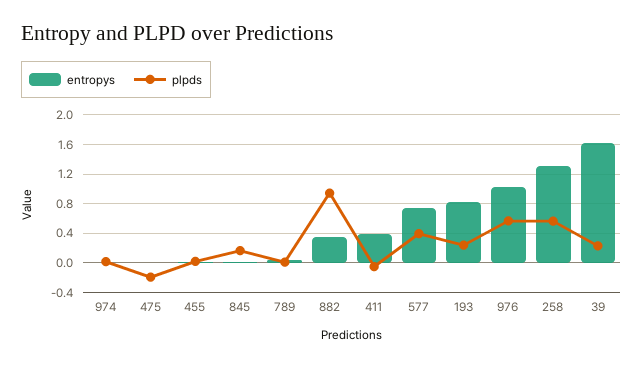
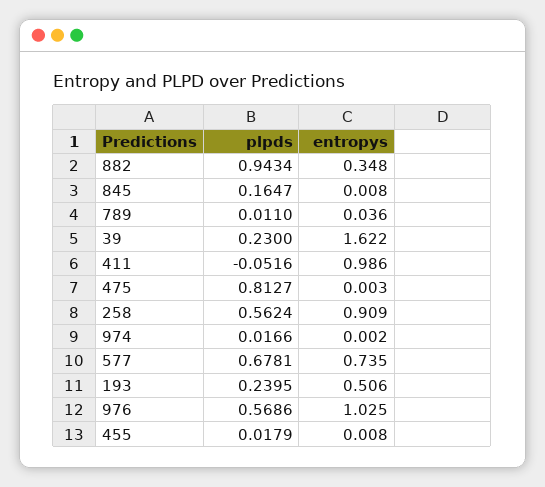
  {
    "entropys": {
      "974": 0.002,
      "475": 0.003,
      "455": 0.008,
      "845": 0.008,
      "789": 0.036,
      "882": 0.348,
-     "411": 0.4,
+     "411": 0.986,
      "577": 0.735,
-     "193": 0.8,
+     "193": 0.506,
      "976": 1.025,
-     "258": 1.3,
+     "258": 0.909,
      "39": 1.622
    },
    "plpds": {
      "974": 0.0166,
-     "475": -0.2,
+     "475": 0.8127,
      "455": 0.0179,
      "845": 0.1647,
      "789": 0.011,
      "882": 0.9434,
      "411": -0.0516,
-     "577": 0.4,
+     "577": 0.6781,
      "193": 0.2395,
      "976": 0.5686,
      "258": 0.5624,
      "39": 0.23
    }
  }

